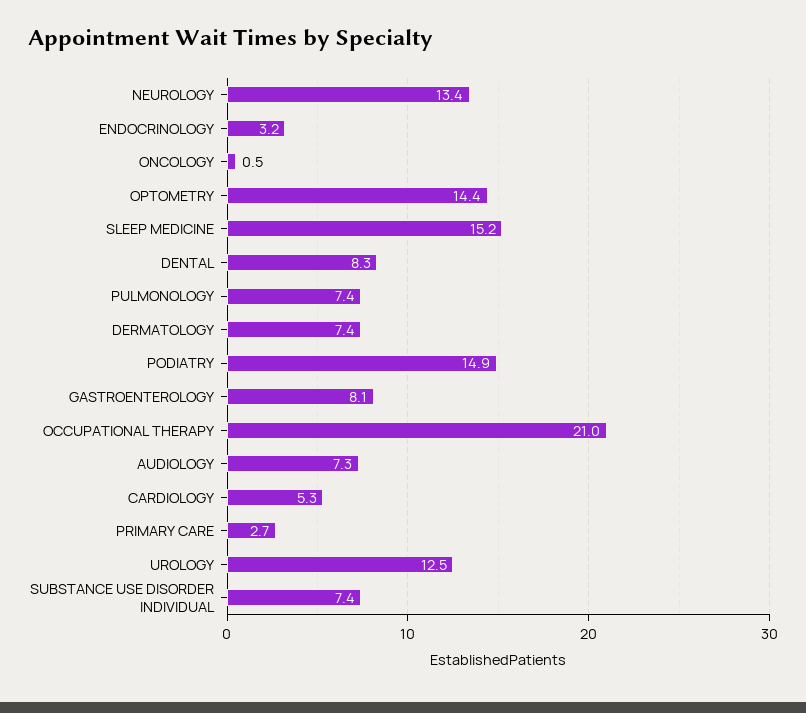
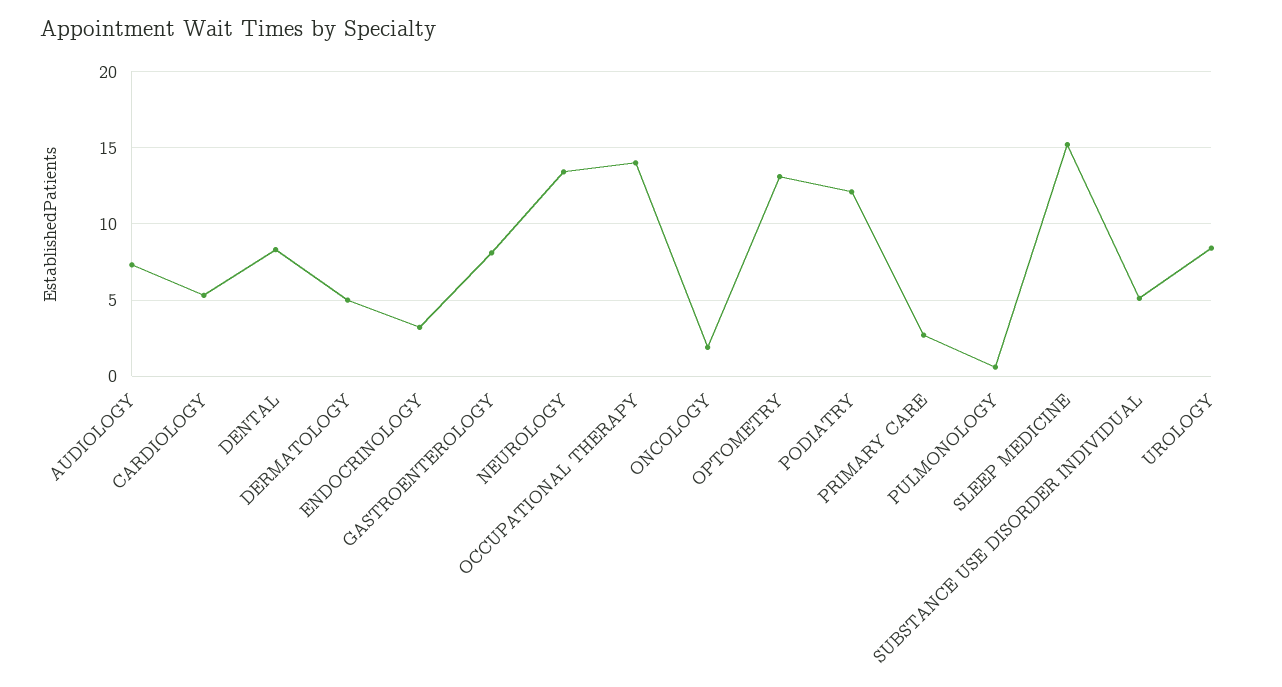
  {
    "NEUROLOGY": 13.4,
    "ENDOCRINOLOGY": 3.2,
-   "ONCOLOGY": 0.5,
+   "ONCOLOGY": 2,
-   "OPTOMETRY": 14.4,
+   "OPTOMETRY": 13,
    "SLEEP MEDICINE": 15.2,
    "DENTAL": 8.3,
-   "PULMONOLOGY": 7.4,
+   "PULMONOLOGY": 0.5,
-   "DERMATOLOGY": 7.4,
+   "DERMATOLOGY": 5,
-   "PODIATRY": 14.9,
+   "PODIATRY": 12,
    "GASTROENTEROLOGY": 8.1,
-   "OCCUPATIONAL THERAPY": 21,
+   "OCCUPATIONAL THERAPY": 14,
    "AUDIOLOGY": 7.3,
    "CARDIOLOGY": 5.3,
    "PRIMARY CARE": 2.7,
-   "UROLOGY": 12.5,
+   "UROLOGY": 8.5,
-   "SUBSTANCE USE DISORDER INDIVIDUAL": 7.4
+   "SUBSTANCE USE DISORDER INDIVIDUAL": 5
  }

